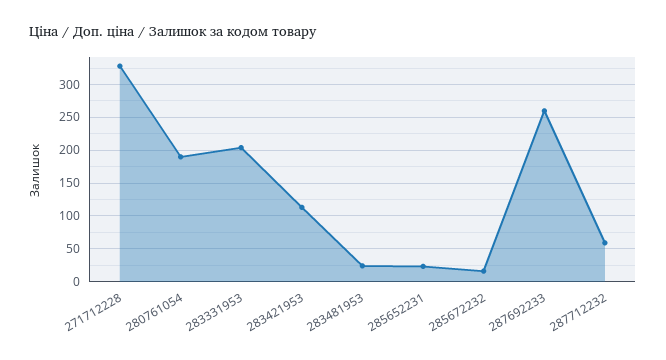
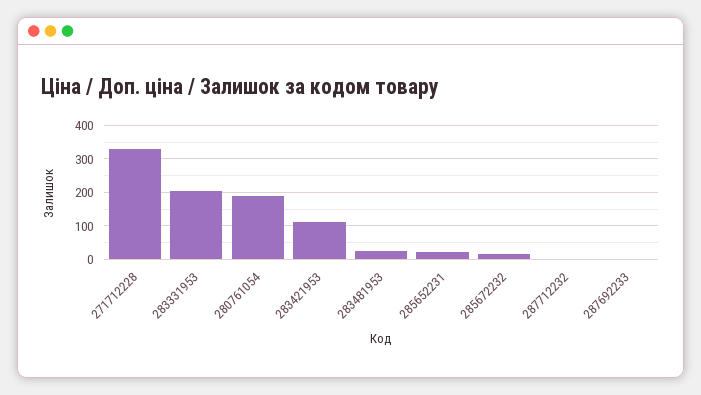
  {
    "271712228": 330,
    "280761054": 190,
    "283331953": 200,
    "283421953": 110,
    "283481953": 20,
    "285652231": 20,
    "285672232": 20,
-   "287692233": 260,
+   "287692233": 0,
-   "287712232": 60
+   "287712232": 0
  }

